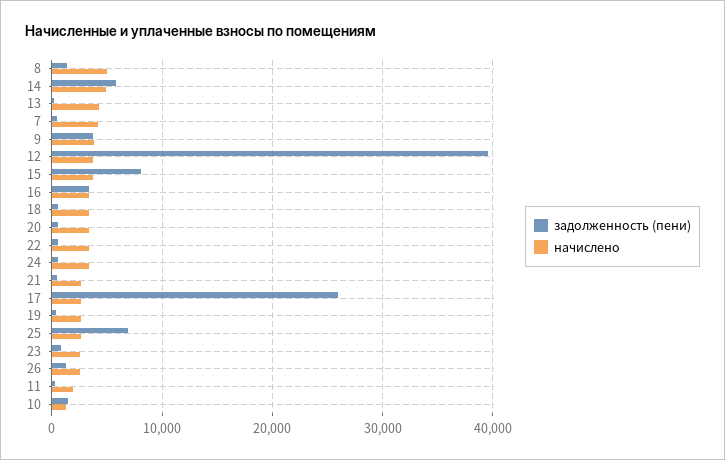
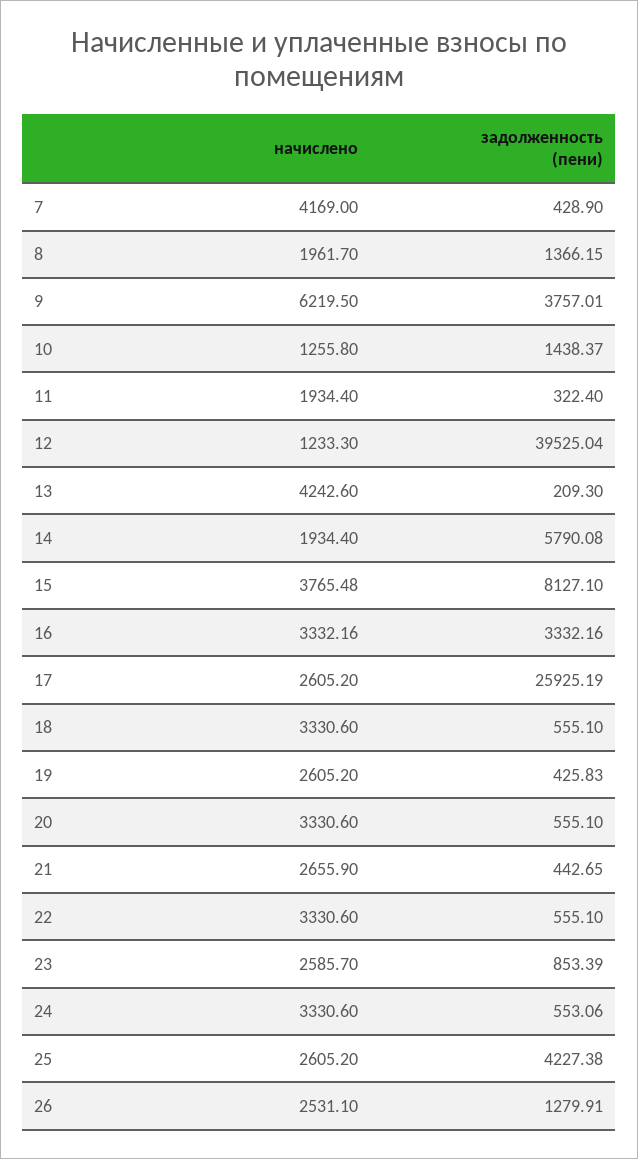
  {
    "задолженность (пени)": {
      "8": 1366.15,
      "14": 5790.08,
      "13": 209.3,
      "7": 428.9,
      "9": 3757.01,
      "12": 39525.04,
      "15": 8127.1,
      "16": 3332.16,
      "18": 555.1,
      "20": 555.1,
      "22": 555.1,
      "24": 553.06,
      "21": 442.65,
      "17": 25925.19,
      "19": 425.83,
-     "25": 7000,
+     "25": 4227.38,
      "23": 853.39,
      "26": 1279.91,
      "11": 322.4,
      "10": 1438.37
    },
    "начислено": {
-     "8": 5000,
+     "8": 1961.7,
-     "14": 5000,
+     "14": 1934.4,
      "13": 4242.6,
      "7": 4169,
-     "9": 4000,
+     "9": 6219.5,
-     "12": 4000,
+     "12": 1233.3,
      "15": 3765.48,
      "16": 3332.16,
      "18": 3330.6,
      "20": 3330.6,
      "22": 3330.6,
      "24": 3330.6,
      "21": 2655.9,
      "17": 2605.2,
      "19": 2605.2,
      "25": 2605.2,
      "23": 2585.7,
      "26": 2531.1,
      "11": 1934.4,
      "10": 1255.8
    }
  }

